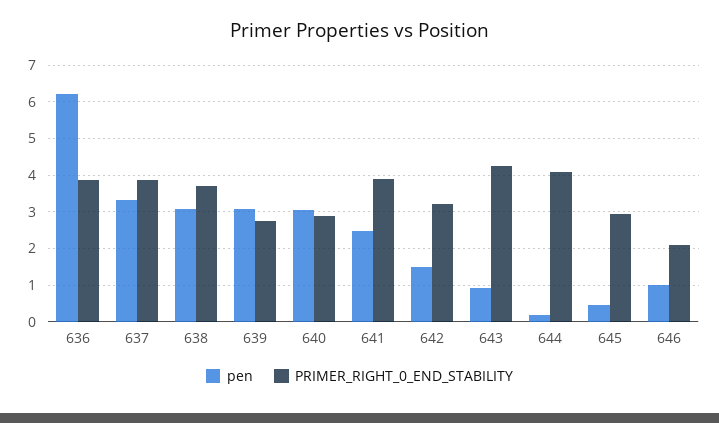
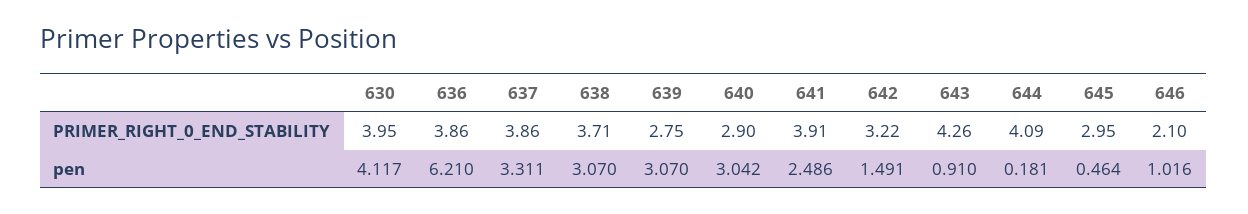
  {
    "pen": {
      "636": 6.21,
      "637": 3.311,
      "638": 3.07,
      "639": 3.07,
      "640": 3.042,
      "641": 2.486,
      "642": 1.491,
      "643": 0.91,
      "644": 0.181,
      "645": 0.464,
-     "646": 1.016
+     "646": 1.016,
+     "630": 4.117
    },
    "PRIMER_RIGHT_0_END_STABILITY": {
      "636": 3.86,
      "637": 3.86,
      "638": 3.71,
      "639": 2.75,
      "640": 2.9,
      "641": 3.91,
      "642": 3.22,
      "643": 4.26,
      "644": 4.09,
      "645": 2.95,
-     "646": 2.1
+     "646": 2.1,
+     "630": 3.95
    }
  }

